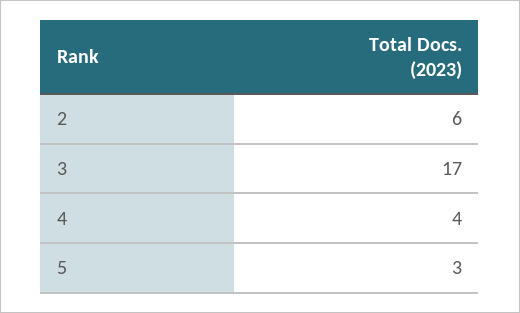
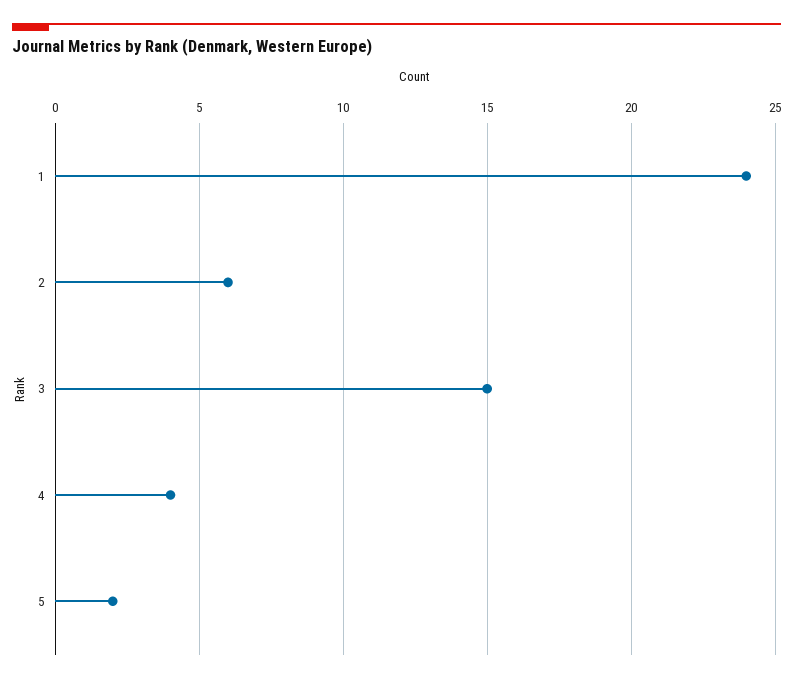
  {
    "2": 6,
-   "3": 17,
+   "3": 15,
    "4": 4,
-   "5": 3
+   "5": 2,
+   "1": 24
  }

